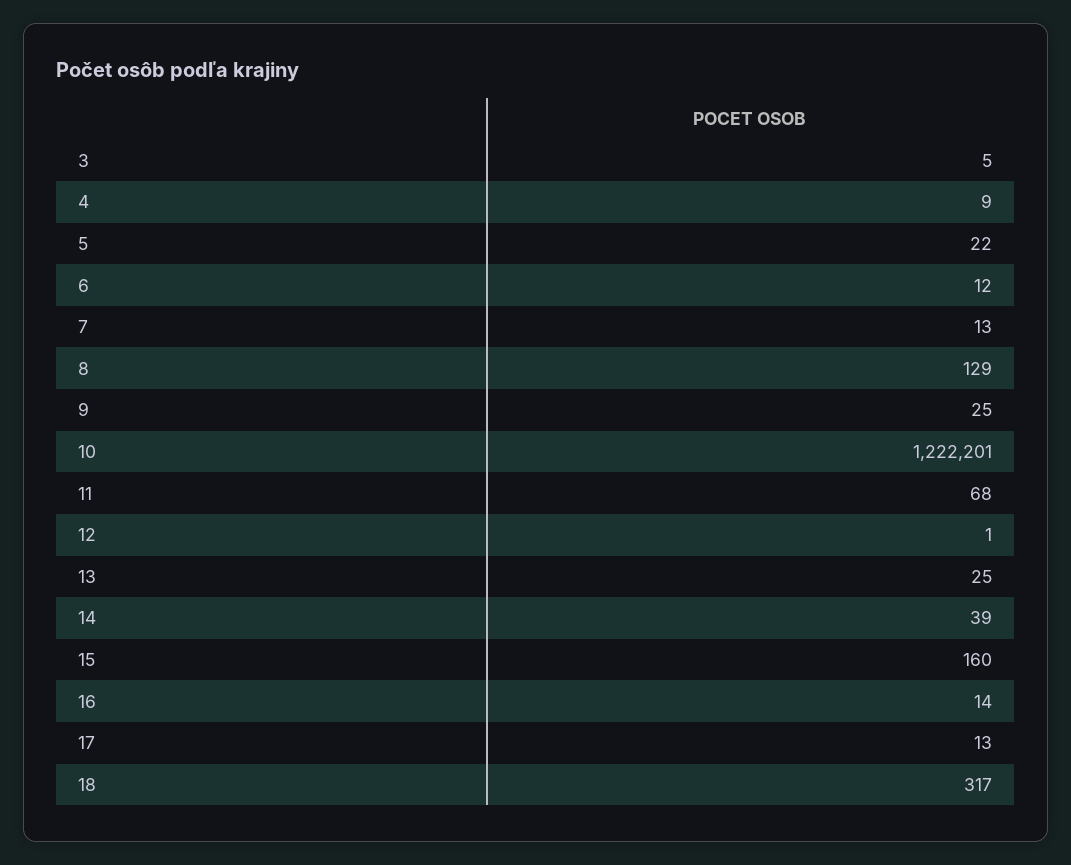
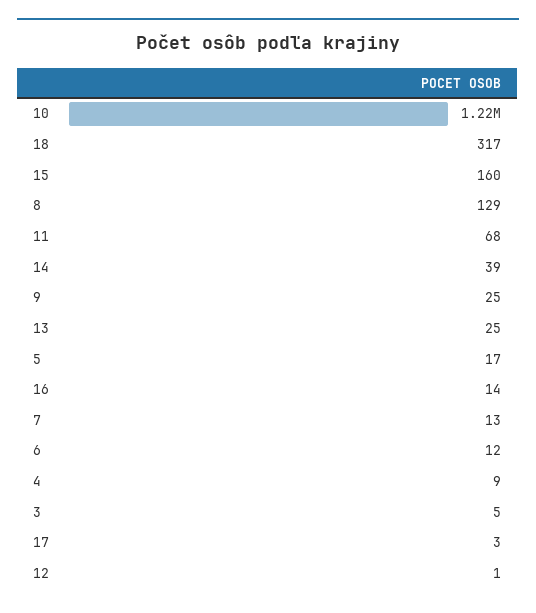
  {
    "3": 5,
    "4": 9,
-   "5": 22,
+   "5": 17,
    "6": 12,
    "7": 13,
    "8": 129,
    "9": 25,
    "10": 1222201,
    "11": 68,
    "12": 1,
    "13": 25,
    "14": 39,
    "15": 160,
    "16": 14,
-   "17": 13,
+   "17": 3,
    "18": 317
  }

